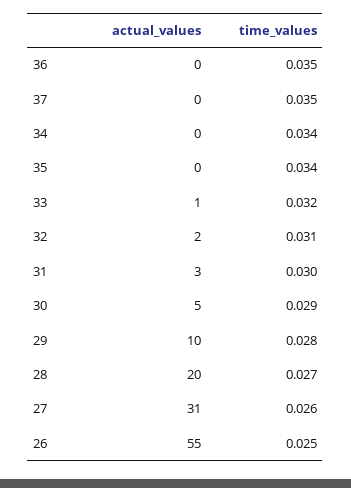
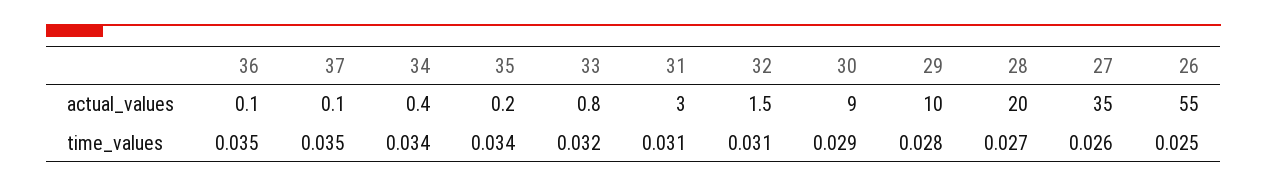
  {
    "actual_values": {
      "36": 0.1,
      "37": 0.1,
      "34": 0.4,
      "35": 0.2,
      "33": 0.8,
      "32": 1.5,
      "31": 3,
-     "30": 5,
+     "30": 9,
      "29": 10,
      "28": 20,
-     "27": 31,
+     "27": 35,
      "26": 55
    },
    "time_values": {
      "36": 0.035,
      "37": 0.035,
      "34": 0.034,
      "35": 0.034,
      "33": 0.032,
      "32": 0.031,
-     "31": 0.03,
+     "31": 0.031,
      "30": 0.029,
      "29": 0.028,
      "28": 0.027,
      "27": 0.026,
      "26": 0.025
    }
  }

